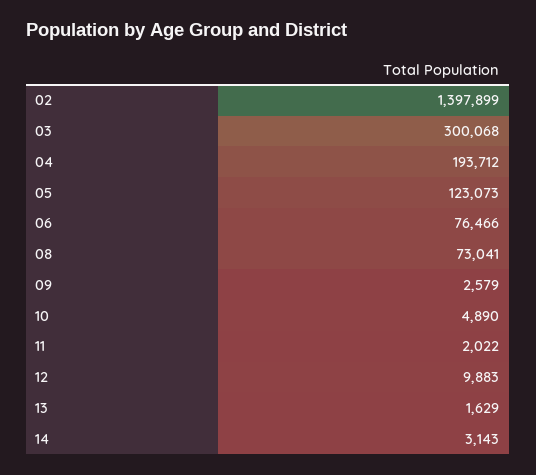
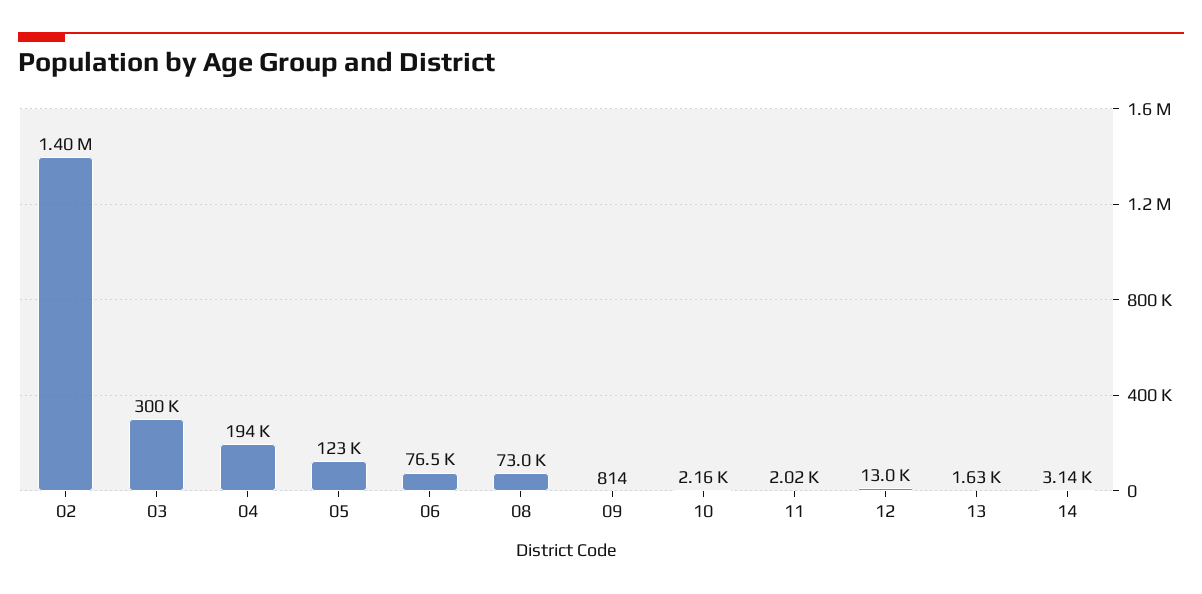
  {
    "02": 1397899,
    "03": 300068,
    "04": 193712,
    "05": 123073,
    "06": 76466,
    "08": 73041,
-   "09": 2579,
+   "09": 814,
-   "10": 4890,
+   "10": 2160,
    "11": 2022,
-   "12": 9883,
+   "12": 13000,
    "13": 1629,
    "14": 3143
  }

